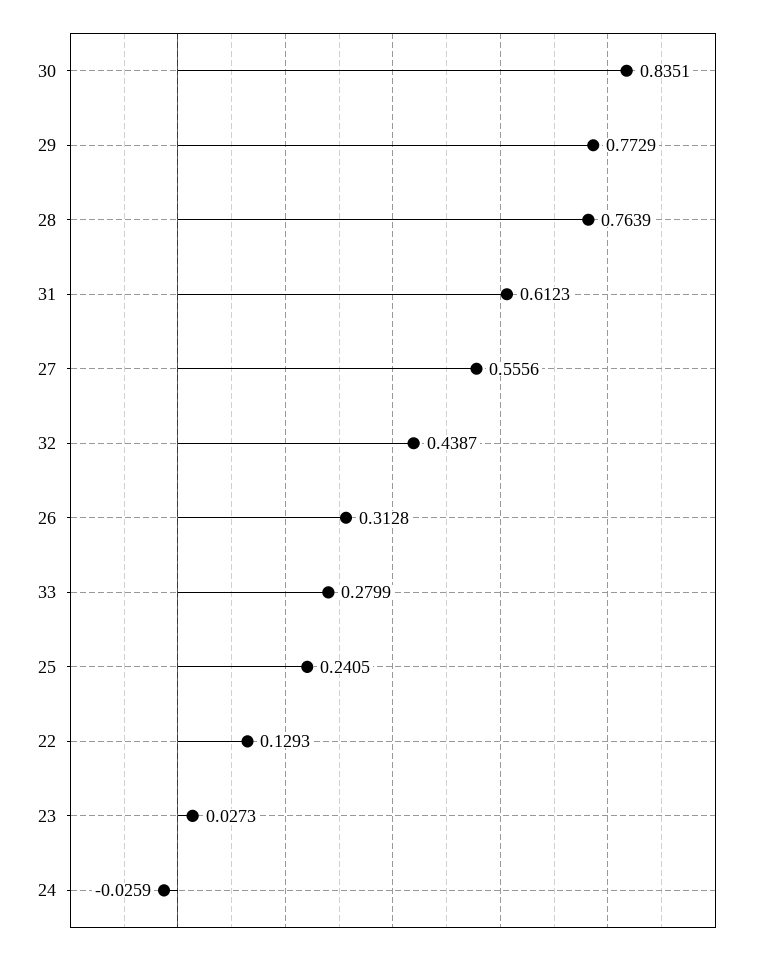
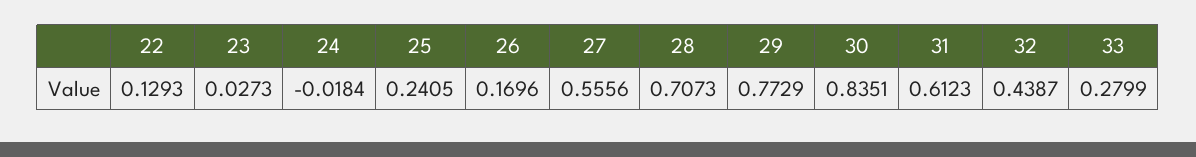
  {
    "30": 0.8351,
    "29": 0.7729,
-   "28": 0.7639,
+   "28": 0.7073,
    "31": 0.6123,
    "27": 0.5556,
    "32": 0.4387,
-   "26": 0.3128,
+   "26": 0.1696,
    "33": 0.2799,
    "25": 0.2405,
    "22": 0.1293,
    "23": 0.0273,
-   "24": -0.0259
+   "24": -0.0184
  }

